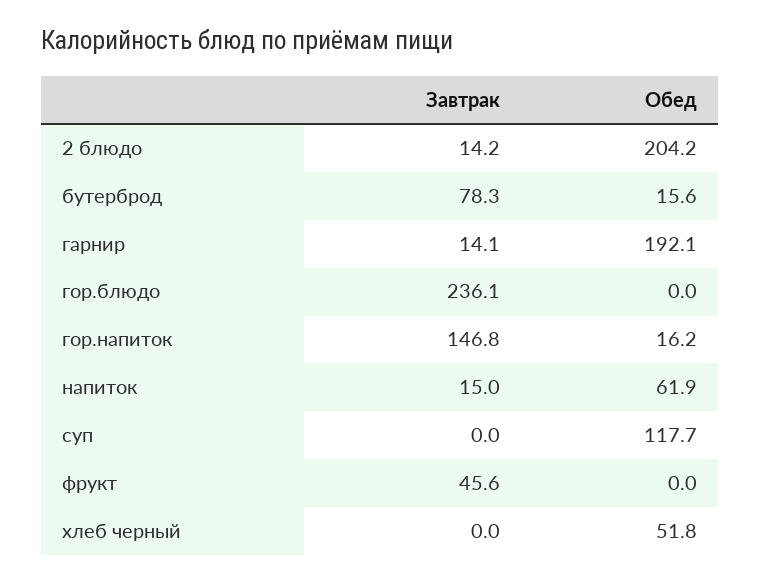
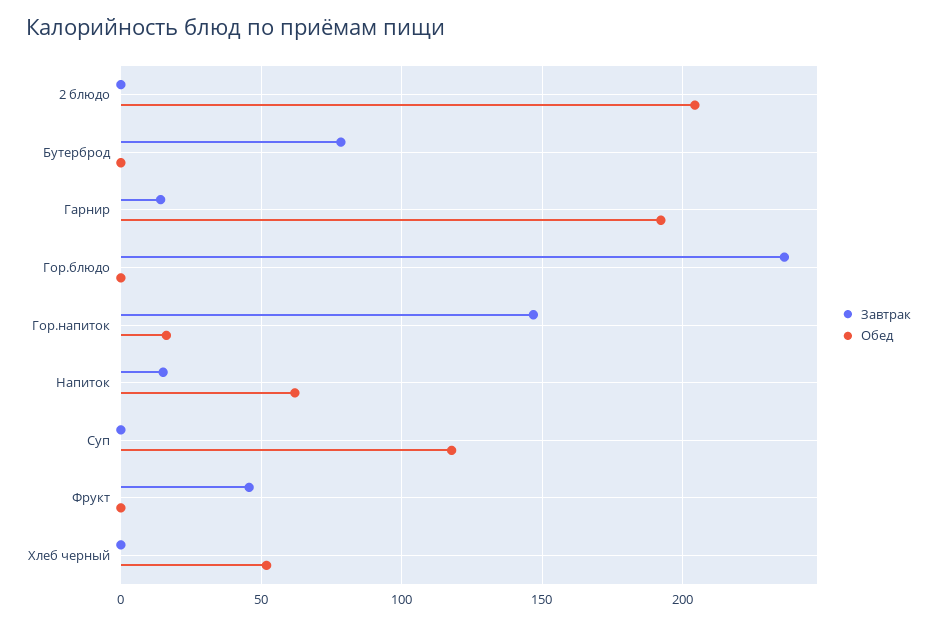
  {
    "Завтрак": {
-     "2 блюдо": 14.2,
+     "2 блюдо": 0,
      "бутерброд": 78.3,
      "гарнир": 14.1,
      "гор.блюдо": 236.1,
      "гор.напиток": 146.8,
      "напиток": 15,
      "суп": 0,
      "фрукт": 45.6,
      "хлеб черный": 0
    },
    "Обед": {
      "2 блюдо": 204.2,
-     "бутерброд": 15.6,
+     "бутерброд": 0,
      "гарнир": 192.1,
      "гор.блюдо": 0,
      "гор.напиток": 16.2,
      "напиток": 61.9,
      "суп": 117.7,
      "фрукт": 0,
      "хлеб черный": 51.8
    }
  }

